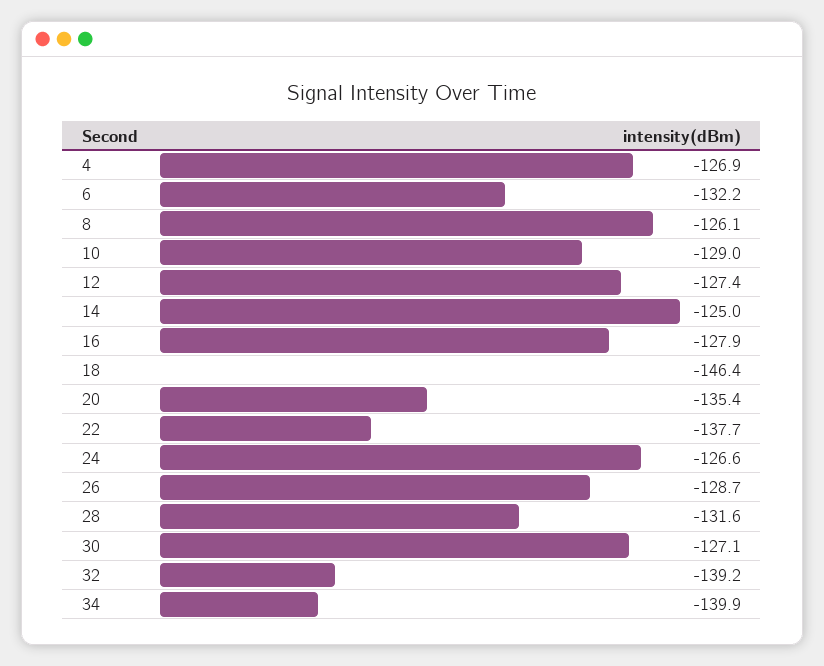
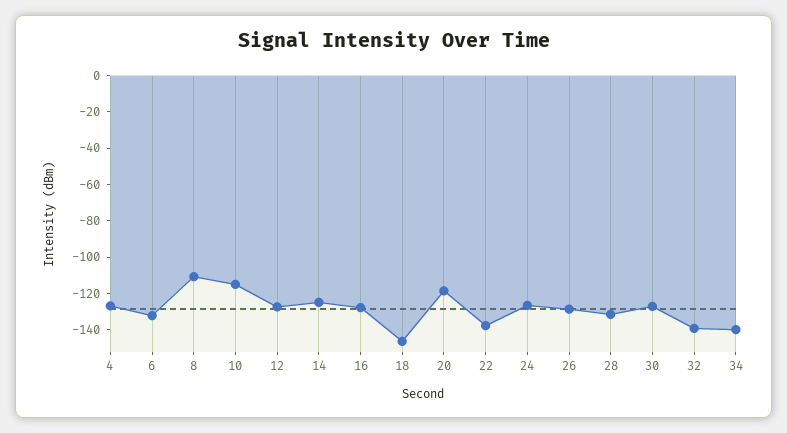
  {
    "4": -126.9,
    "6": -132.2,
-   "8": -126.1,
+   "8": -110,
-   "10": -129,
+   "10": -115,
    "12": -127.4,
    "14": -125,
    "16": -127.9,
    "18": -146.4,
-   "20": -135.4,
+   "20": -120,
    "22": -137.7,
    "24": -126.6,
    "26": -128.7,
    "28": -131.6,
    "30": -127.1,
    "32": -139.2,
    "34": -139.9
  }

